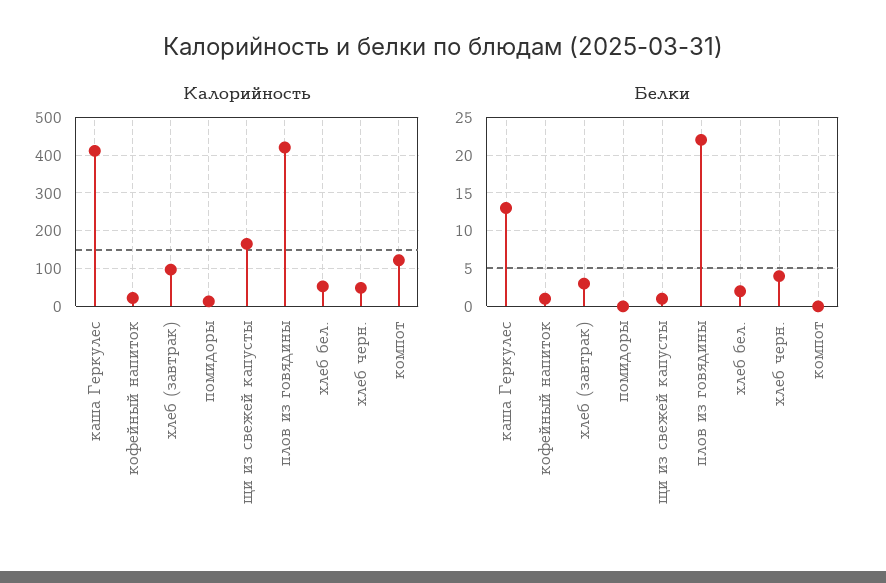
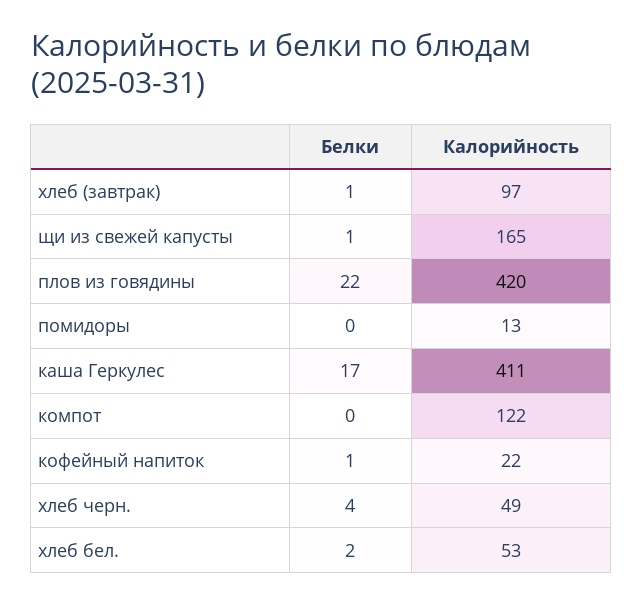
  {
    "Калорийность": {
      "каша Геркулес": 411,
      "кофейный напиток": 22,
      "хлеб (завтрак)": 97,
      "помидоры": 13,
      "щи из свежей капусты": 165,
      "плов из говядины": 420,
      "хлеб бел.": 53,
      "хлеб черн.": 49,
      "компот": 122
    },
    "Белки": {
-     "каша Геркулес": 13,
+     "каша Геркулес": 17,
      "кофейный напиток": 1,
-     "хлеб (завтрак)": 3,
+     "хлеб (завтрак)": 1,
      "помидоры": 0,
      "щи из свежей капусты": 1,
      "плов из говядины": 22,
      "хлеб бел.": 2,
      "хлеб черн.": 4,
      "компот": 0
    }
  }

